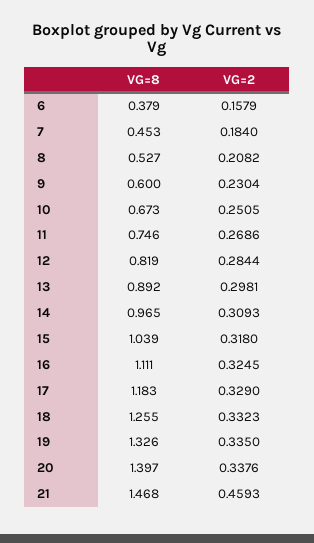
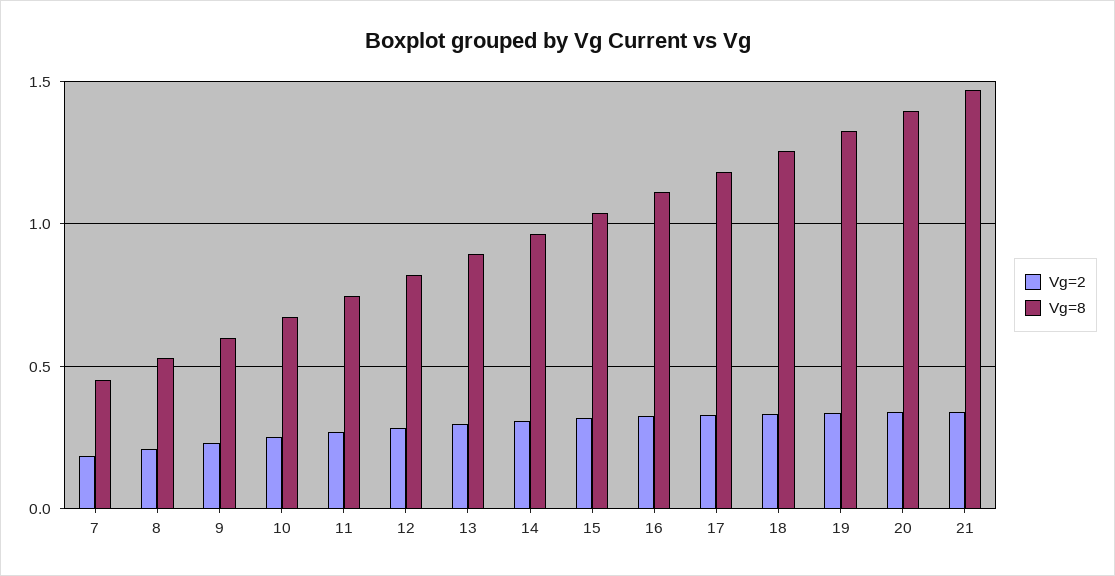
  {
    "VG=8": {
-     "6": 0.379,
      "7": 0.453,
      "8": 0.527,
      "9": 0.6,
      "10": 0.673,
      "11": 0.746,
      "12": 0.819,
      "13": 0.892,
      "14": 0.965,
      "15": 1.039,
      "16": 1.111,
      "17": 1.183,
      "18": 1.255,
      "19": 1.326,
      "20": 1.397,
      "21": 1.468
    },
    "VG=2": {
-     "6": 0.1579,
      "7": 0.184,
      "8": 0.2082,
      "9": 0.2304,
      "10": 0.2505,
      "11": 0.2686,
      "12": 0.2844,
      "13": 0.2981,
      "14": 0.3093,
      "15": 0.318,
      "16": 0.3245,
      "17": 0.329,
      "18": 0.3323,
      "19": 0.335,
      "20": 0.3376,
-     "21": 0.4593
+     "21": 0.35
    }
  }

